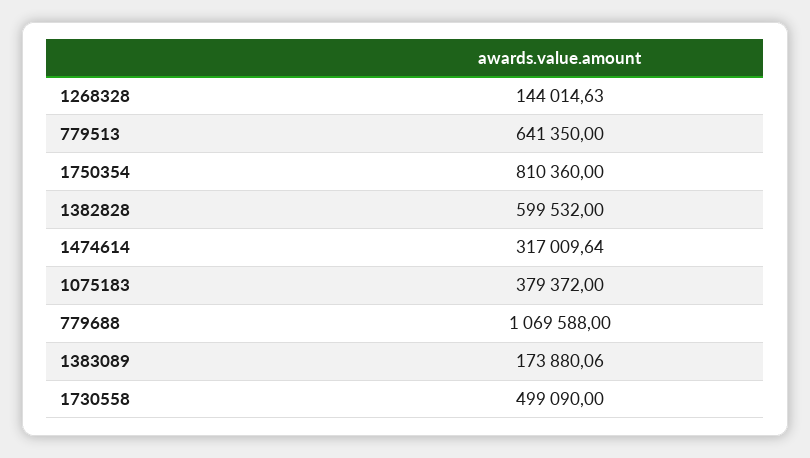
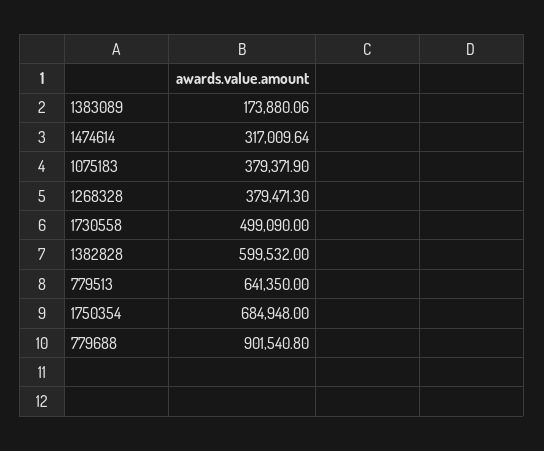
  {
-   "1268328": 144014.63,
+   "1268328": 379471.3,
    "779513": 641350,
-   "1750354": 810360,
+   "1750354": 684948,
    "1382828": 599532,
    "1474614": 317009.64,
-   "1075183": 379372,
+   "1075183": 379371.9,
-   "779688": 1069588,
+   "779688": 901540.8,
    "1383089": 173880.06,
    "1730558": 499090
  }

